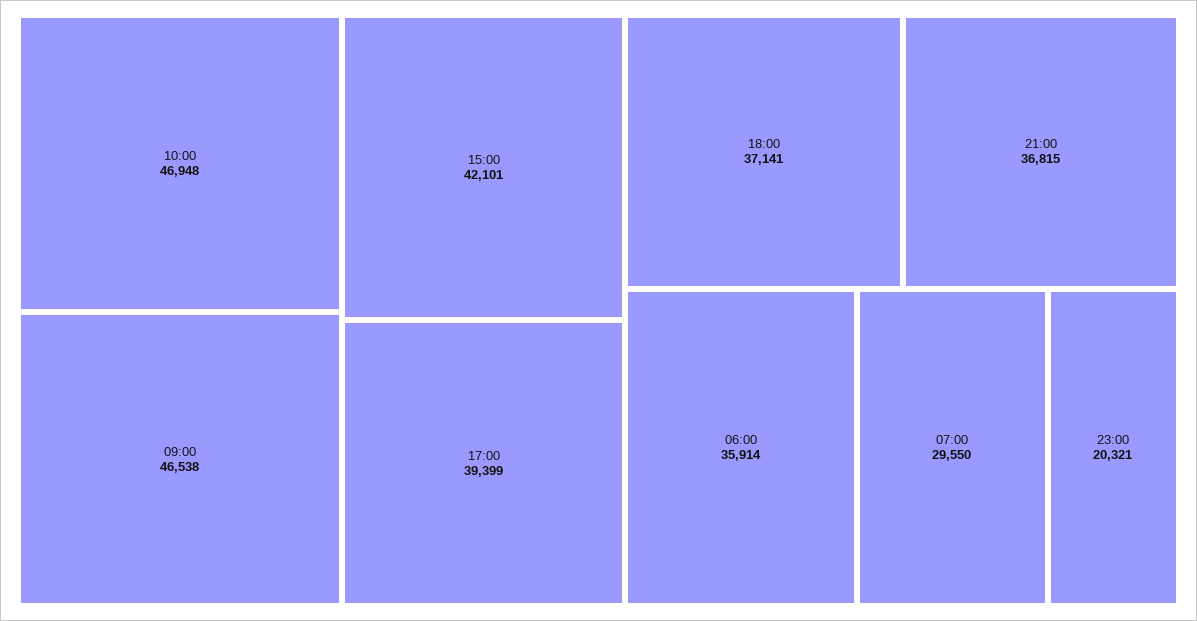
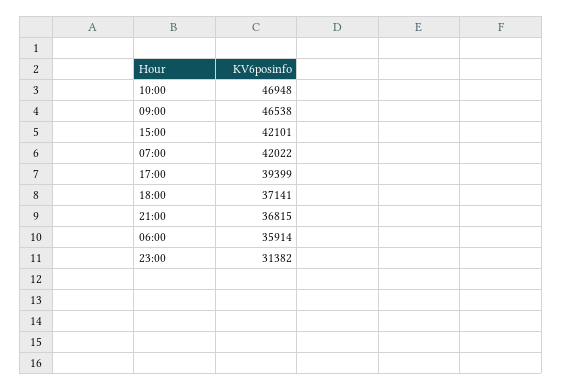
  {
    "10:00": 46948,
    "09:00": 46538,
    "15:00": 42101,
    "17:00": 39399,
    "18:00": 37141,
    "21:00": 36815,
    "06:00": 35914,
-   "07:00": 29550,
+   "07:00": 42022,
-   "23:00": 20321
+   "23:00": 31382
  }

